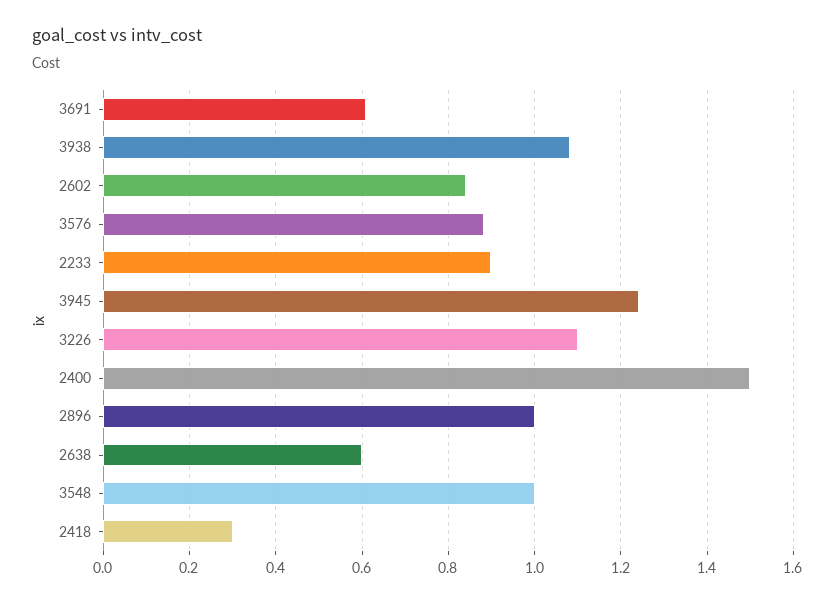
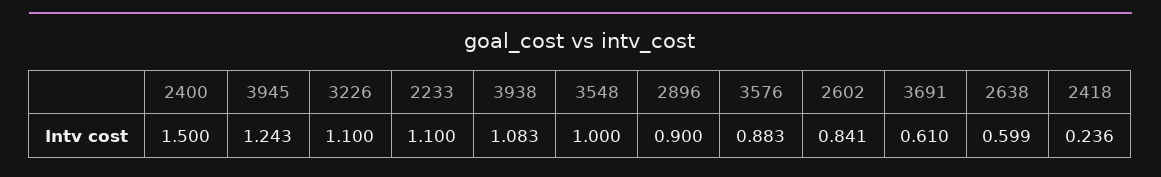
  {
    "3691": 0.61,
    "3938": 1.083,
    "2602": 0.841,
    "3576": 0.883,
-   "2233": 0.9,
+   "2233": 1.1,
    "3945": 1.243,
    "3226": 1.1,
    "2400": 1.5,
-   "2896": 1,
+   "2896": 0.9,
    "2638": 0.599,
    "3548": 1,
-   "2418": 0.3
+   "2418": 0.236
  }

